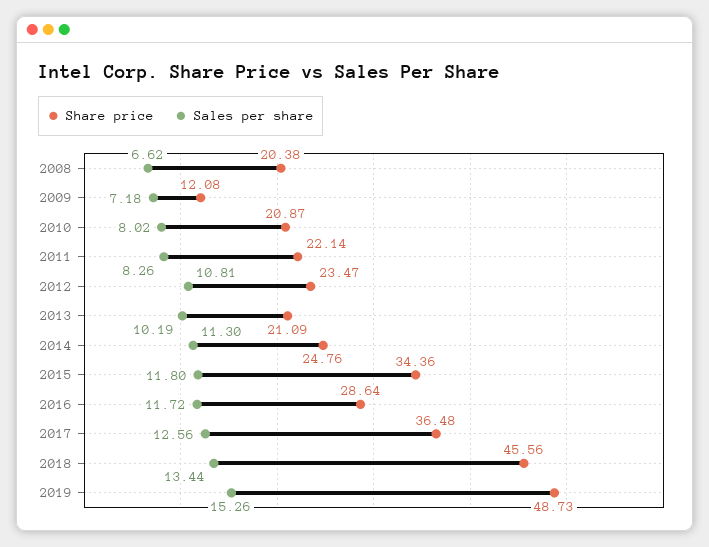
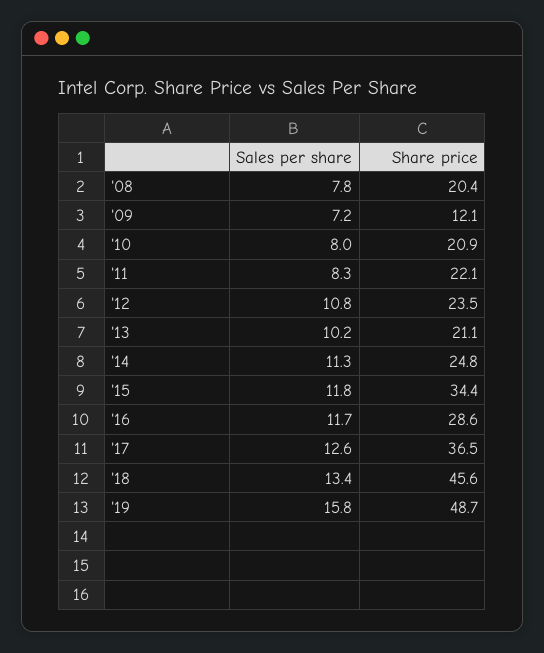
  {
    "Share price": {
      "2008": 20.38,
      "2009": 12.08,
      "2010": 20.87,
      "2011": 22.14,
      "2012": 23.47,
      "2013": 21.09,
      "2014": 24.76,
      "2015": 34.36,
      "2016": 28.64,
      "2017": 36.48,
      "2018": 45.56,
      "2019": 48.73
    },
    "Sales per share": {
-     "2008": 6.62,
+     "2008": 7.8,
      "2009": 7.18,
      "2010": 8.02,
      "2011": 8.26,
      "2012": 10.81,
      "2013": 10.19,
      "2014": 11.3,
      "2015": 11.8,
      "2016": 11.72,
      "2017": 12.56,
      "2018": 13.44,
-     "2019": 15.26
+     "2019": 15.8
    }
  }

